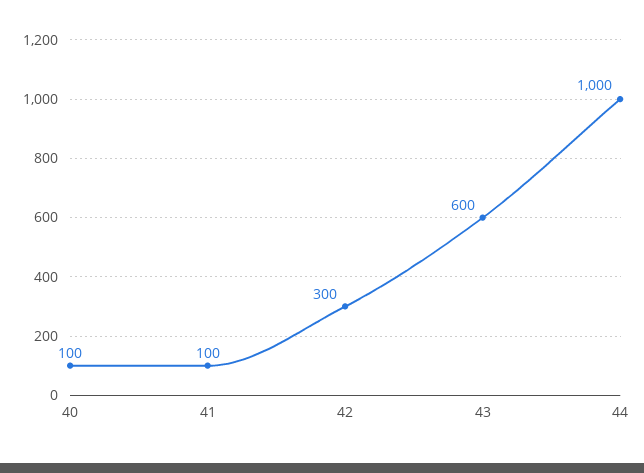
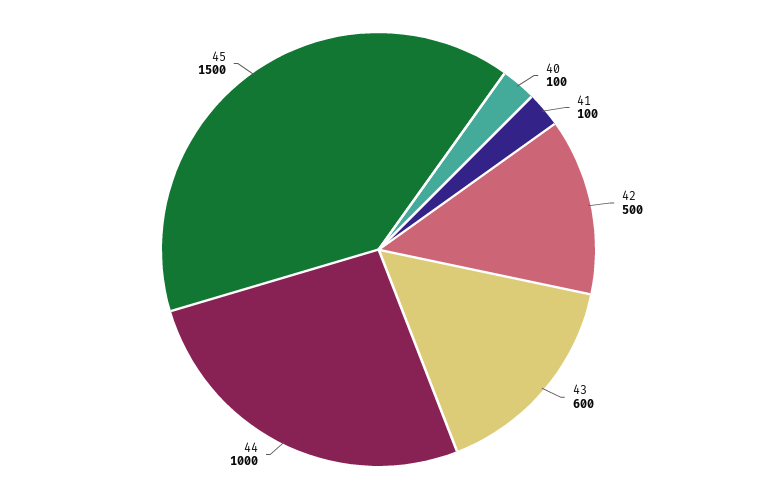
  {
    "40": 100,
    "41": 100,
-   "42": 300,
+   "42": 500,
    "43": 600,
-   "44": 1000
+   "44": 1000,
+   "45": 1500
  }

